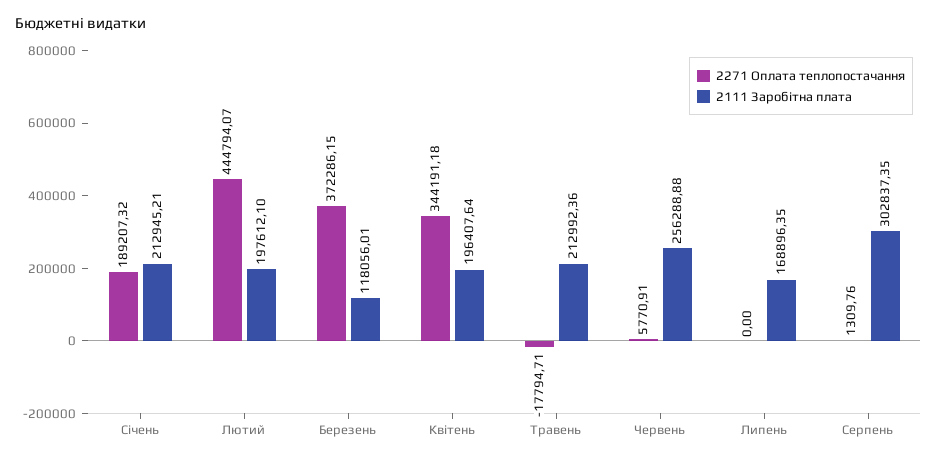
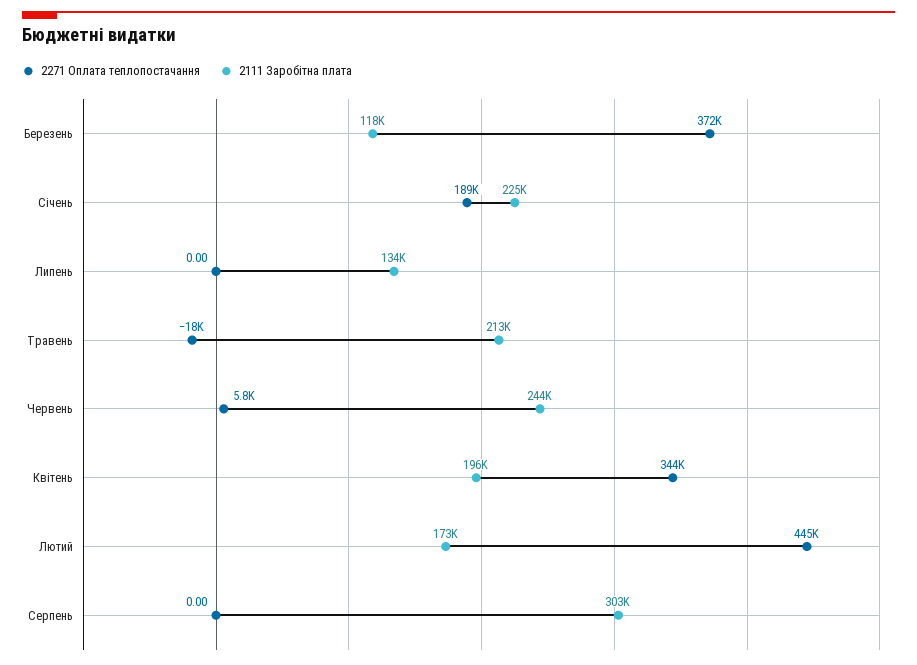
  {
    "2271 Оплата теплопостачання": {
      "Січень": 189207.32,
      "Лютий": 444794.07,
      "Березень": 372286.15,
      "Квітень": 344191.18,
      "Травень": -17794.71,
      "Червень": 5770.91,
      "Липень": 0,
-     "Серпень": 1309.76
+     "Серпень": 0
    },
    "2111 Заробітна плата": {
-     "Січень": 212945.21,
+     "Січень": 225000,
-     "Лютий": 197612.1,
+     "Лютий": 173000,
      "Березень": 118056.01,
      "Квітень": 196407.64,
      "Травень": 212992.36,
-     "Червень": 256288.88,
+     "Червень": 244000,
-     "Липень": 168896.35,
+     "Липень": 134000,
      "Серпень": 302837.35
    }
  }

